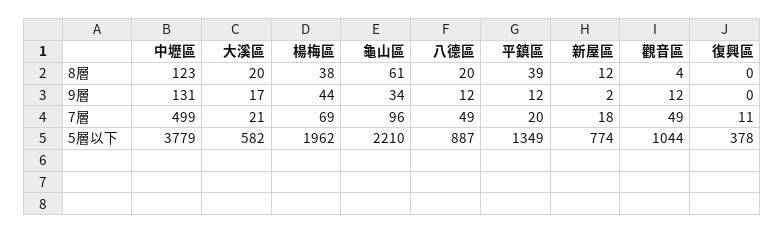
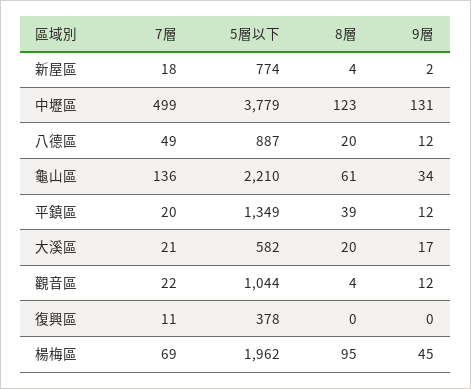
  {
    "中壢區": {
      "8層": 123,
      "9層": 131,
      "7層": 499,
      "5層以下": 3779
    },
    "大溪區": {
      "8層": 20,
      "9層": 17,
      "7層": 21,
      "5層以下": 582
    },
    "楊梅區": {
-     "8層": 38,
+     "8層": 95,
-     "9層": 44,
+     "9層": 45,
      "7層": 69,
      "5層以下": 1962
    },
    "龜山區": {
      "8層": 61,
      "9層": 34,
-     "7層": 96,
+     "7層": 136,
      "5層以下": 2210
    },
    "八德區": {
      "8層": 20,
      "9層": 12,
      "7層": 49,
      "5層以下": 887
    },
    "平鎮區": {
      "8層": 39,
      "9層": 12,
      "7層": 20,
      "5層以下": 1349
    },
    "新屋區": {
-     "8層": 12,
+     "8層": 4,
      "9層": 2,
      "7層": 18,
      "5層以下": 774
    },
    "觀音區": {
      "8層": 4,
      "9層": 12,
-     "7層": 49,
+     "7層": 22,
      "5層以下": 1044
    },
    "復興區": {
      "8層": 0,
      "9層": 0,
      "7層": 11,
      "5層以下": 378
    }
  }

